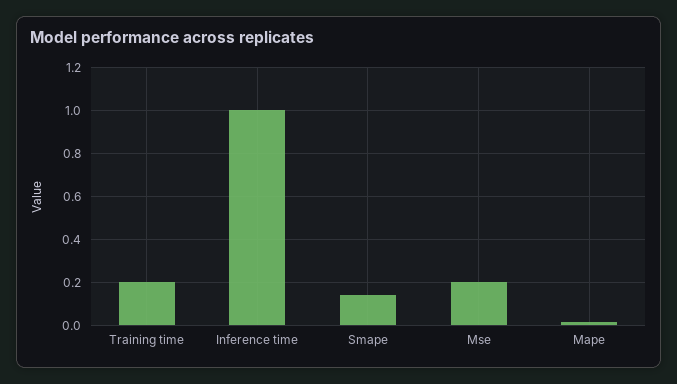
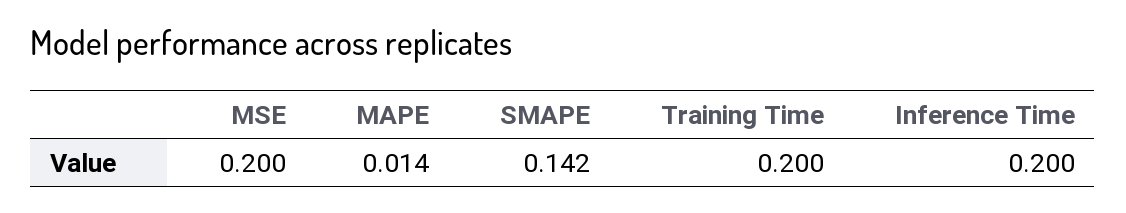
  {
    "Training time": 0.2,
-   "Inference time": 1,
+   "Inference time": 0.2,
    "Smape": 0.142,
    "Mse": 0.2,
    "Mape": 0.014
  }

